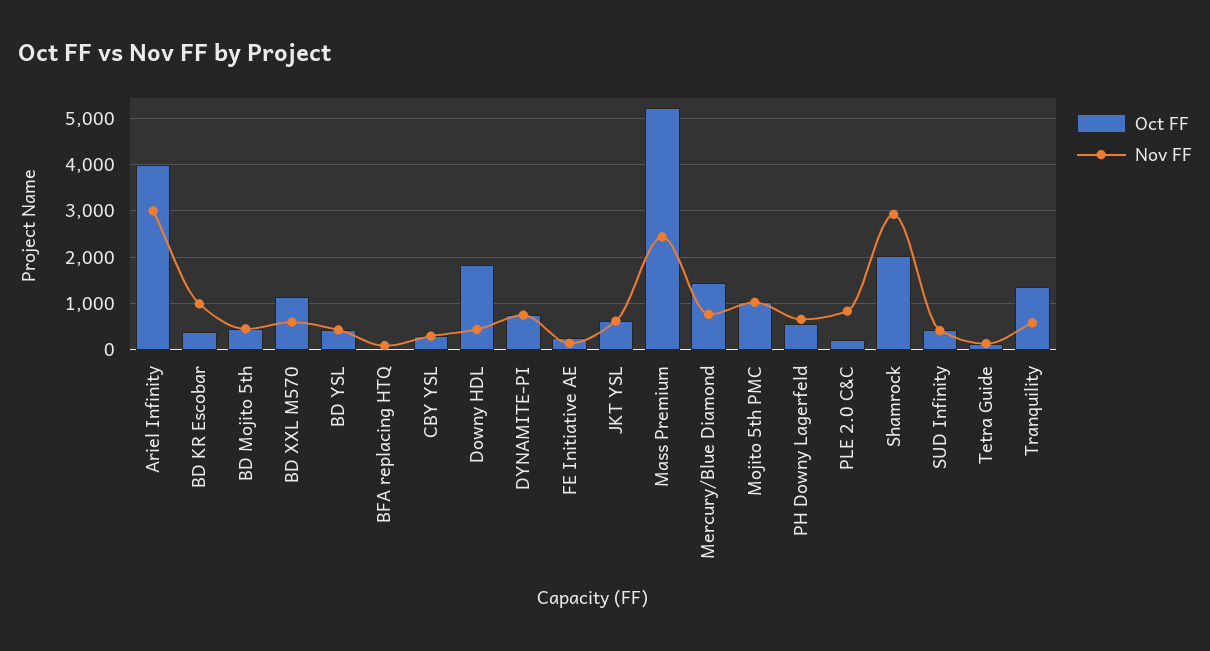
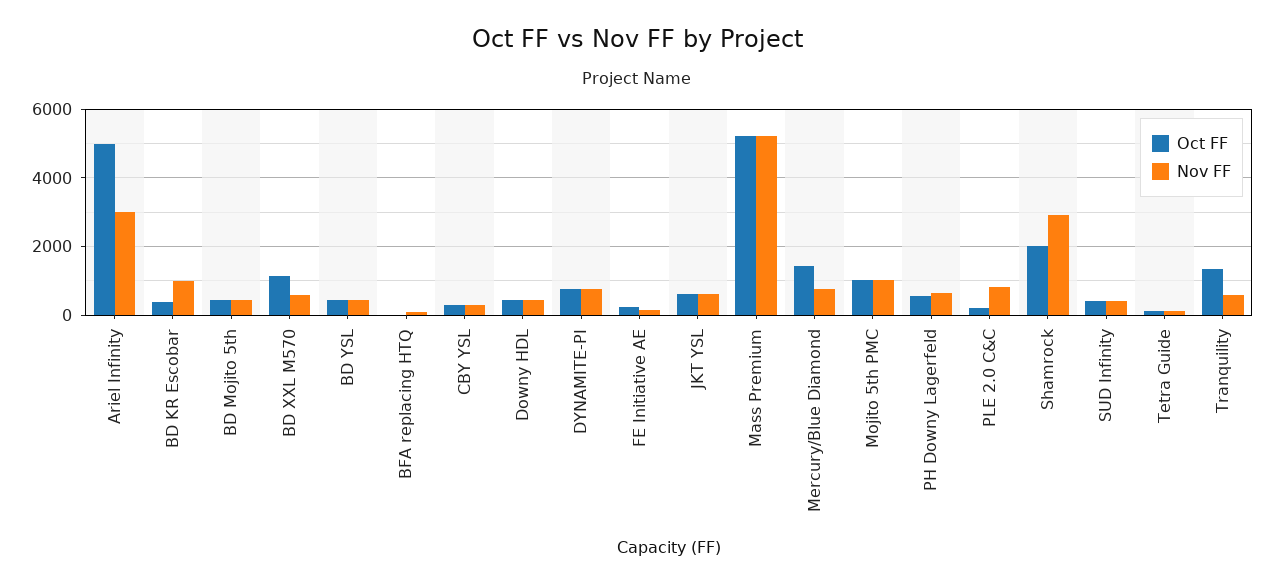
  {
    "Oct FF": {
-     "Ariel Infinity": 4000,
+     "Ariel Infinity": 5000,
      "BD KR Escobar": 400,
      "BD Mojito 5th": 400,
      "BD XXL M570": 1200,
      "BD YSL": 400,
      "BFA replacing HTQ": 0,
      "CBY YSL": 200,
-     "Downy HDL": 1800,
+     "Downy HDL": 400,
      "DYNAMITE-PI": 800,
      "FE Initiative AE": 200,
      "JKT YSL": 600,
      "Mass Premium": 5200,
      "Mercury/Blue Diamond": 1400,
      "Mojito 5th PMC": 1000,
      "PH Downy Lagerfeld": 600,
      "PLE 2.0 C&C": 200,
      "Shamrock": 2000,
      "SUD Infinity": 400,
      "Tetra Guide": 200,
      "Tranquility": 1400
    },
    "Nov FF": {
      "Ariel Infinity": 3000,
      "BD KR Escobar": 1000,
      "BD Mojito 5th": 400,
      "BD XXL M570": 600,
      "BD YSL": 400,
      "BFA replacing HTQ": 0,
      "CBY YSL": 200,
      "Downy HDL": 400,
      "DYNAMITE-PI": 800,
      "FE Initiative AE": 200,
      "JKT YSL": 600,
-     "Mass Premium": 2400,
+     "Mass Premium": 5200,
      "Mercury/Blue Diamond": 800,
      "Mojito 5th PMC": 1000,
      "PH Downy Lagerfeld": 600,
      "PLE 2.0 C&C": 800,
      "Shamrock": 3000,
      "SUD Infinity": 400,
      "Tetra Guide": 200,
      "Tranquility": 600
    }
  }

